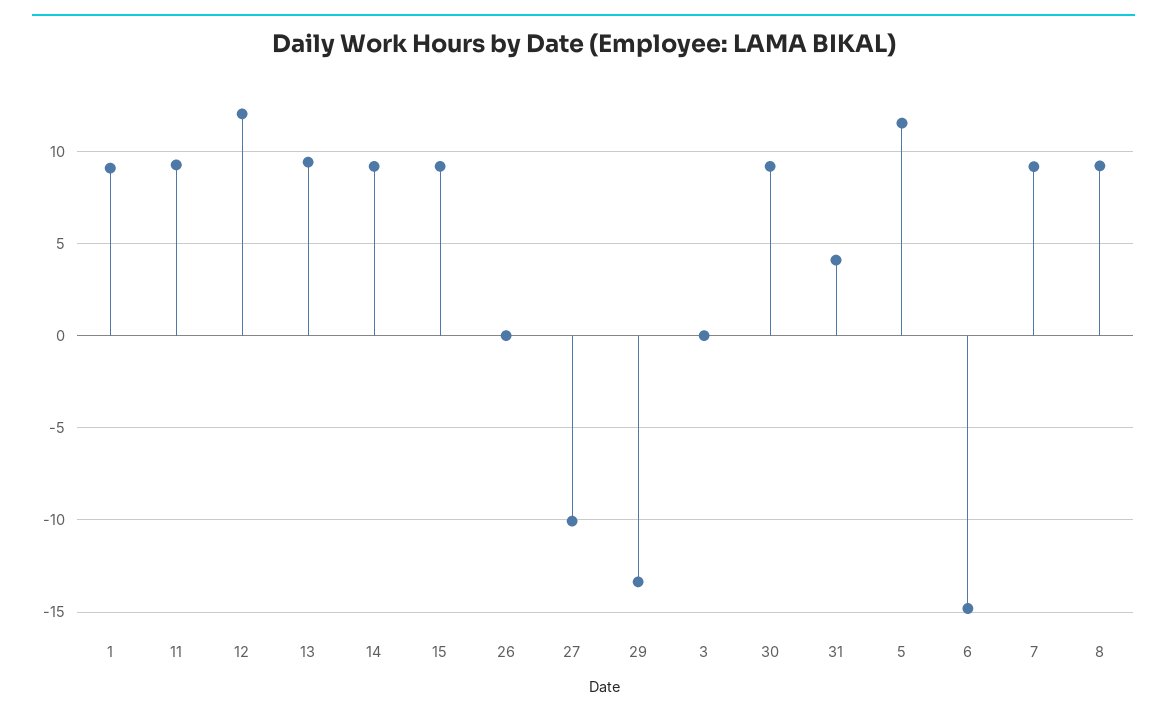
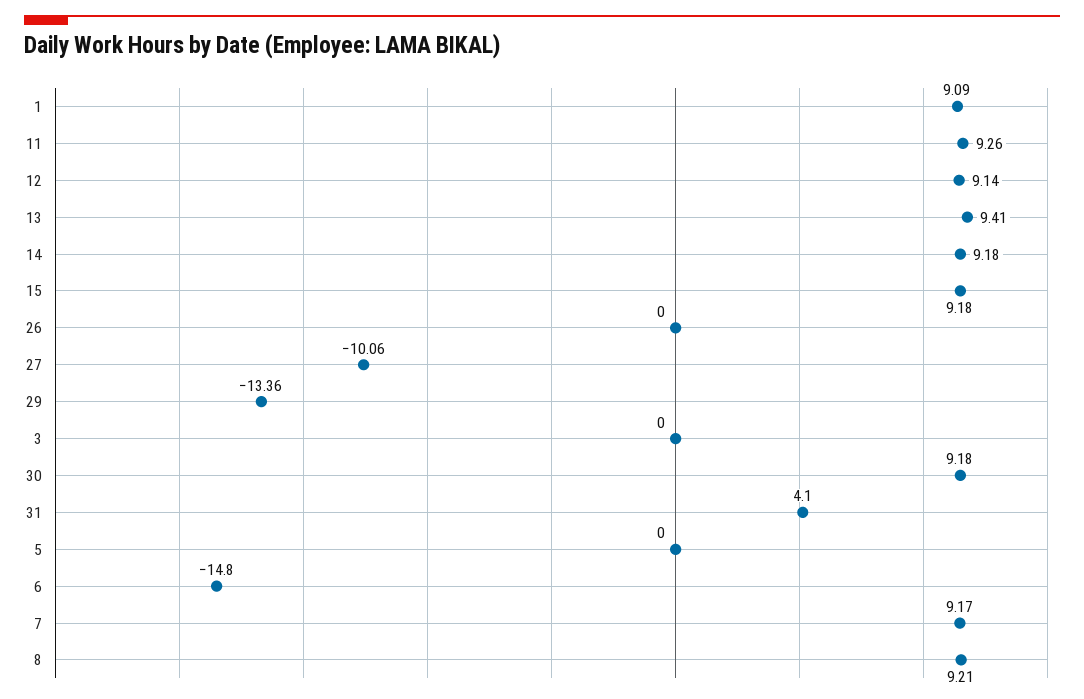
  {
    "1": 9.09,
    "11": 9.26,
-   "12": 12,
+   "12": 9.14,
    "13": 9.41,
    "14": 9.18,
    "15": 9.18,
    "26": 0,
    "27": -10.06,
    "29": -13.36,
    "3": 0,
    "30": 9.18,
    "31": 4.1,
-   "5": 11.5,
+   "5": 0,
    "6": -14.8,
    "7": 9.17,
    "8": 9.21
  }

